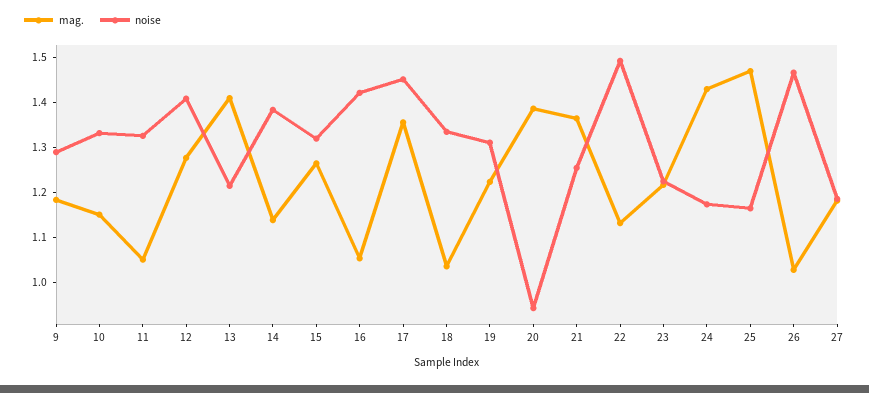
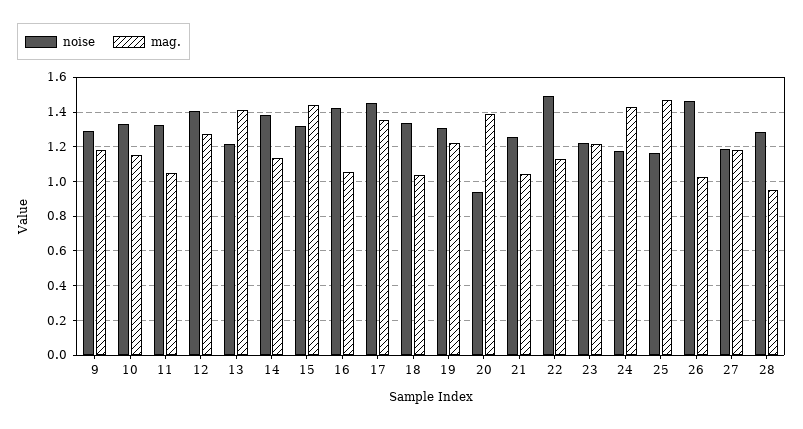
  {
    "mag.": {
      "9": 1.18,
      "10": 1.16,
      "11": 1.06,
      "12": 1.28,
      "13": 1.4,
      "14": 1.14,
-     "15": 1.26,
+     "15": 1.45,
      "16": 1.06,
      "17": 1.36,
      "18": 1.04,
      "19": 1.22,
      "20": 1.38,
-     "21": 1.36,
+     "21": 1.05,
      "22": 1.14,
      "23": 1.22,
      "24": 1.42,
      "25": 1.46,
      "26": 1.02,
-     "27": 1.18
+     "27": 1.18,
+     "28": 0.95
    },
    "noise": {
      "9": 1.28,
      "10": 1.34,
      "11": 1.32,
      "12": 1.4,
      "13": 1.22,
      "14": 1.38,
      "15": 1.32,
      "16": 1.42,
      "17": 1.46,
      "18": 1.34,
      "19": 1.32,
      "20": 0.94,
      "21": 1.26,
      "22": 1.5,
      "23": 1.22,
      "24": 1.18,
      "25": 1.16,
      "26": 1.46,
-     "27": 1.18
+     "27": 1.18,
+     "28": 1.3
    }
  }

